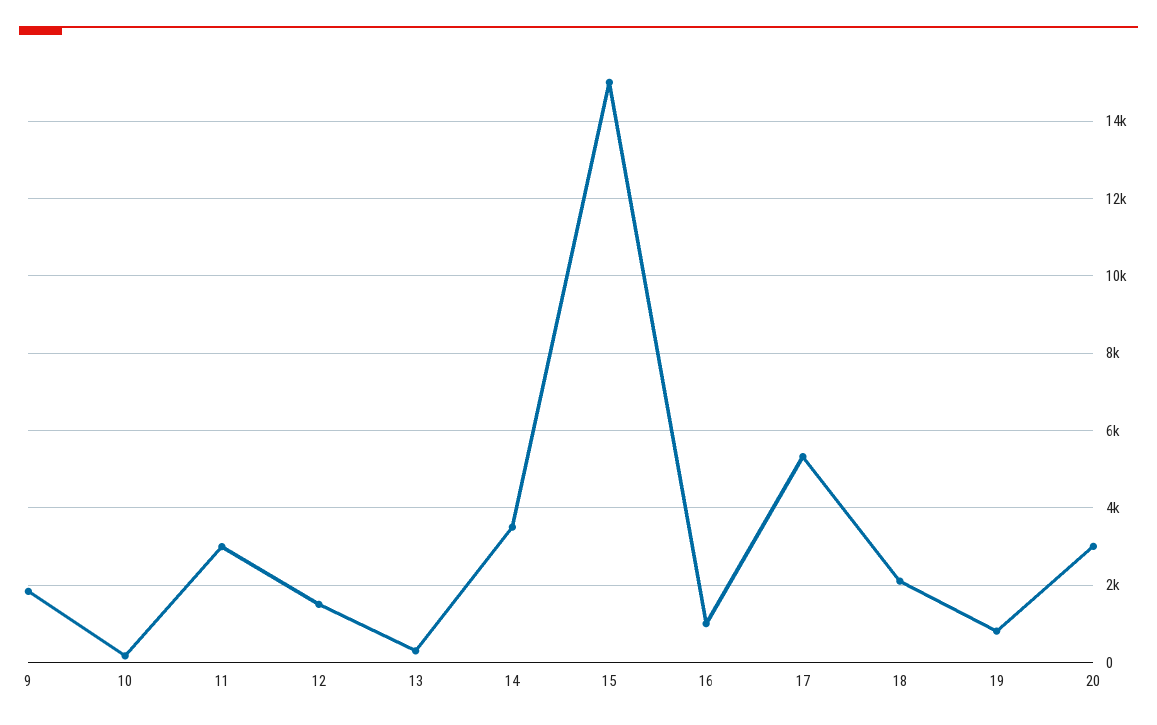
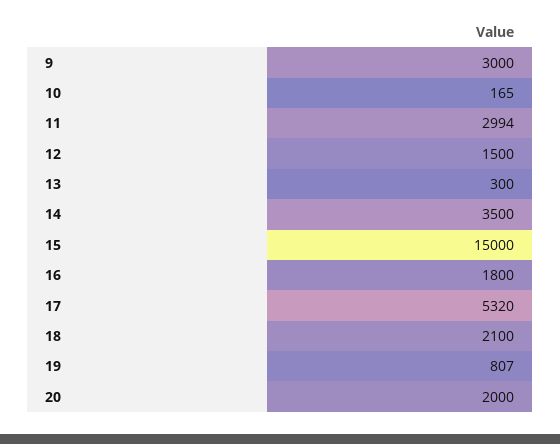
  {
-   "9": 1800,
+   "9": 3000,
    "10": 165,
    "11": 2994,
    "12": 1500,
    "13": 300,
    "14": 3500,
    "15": 15000,
-   "16": 1000,
+   "16": 1800,
    "17": 5320,
    "18": 2100,
    "19": 807,
-   "20": 3000
+   "20": 2000
  }

